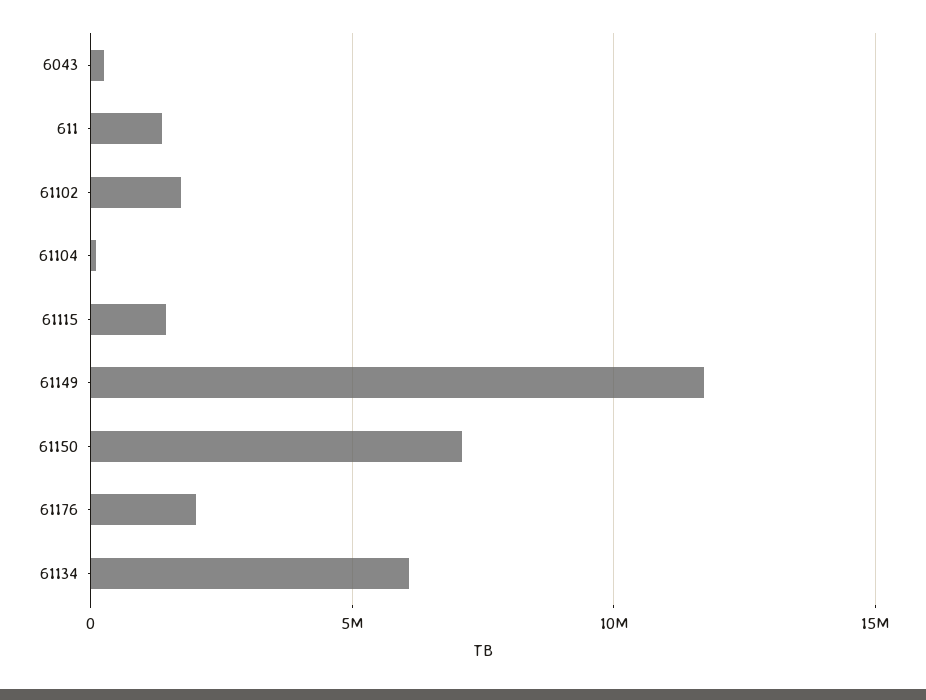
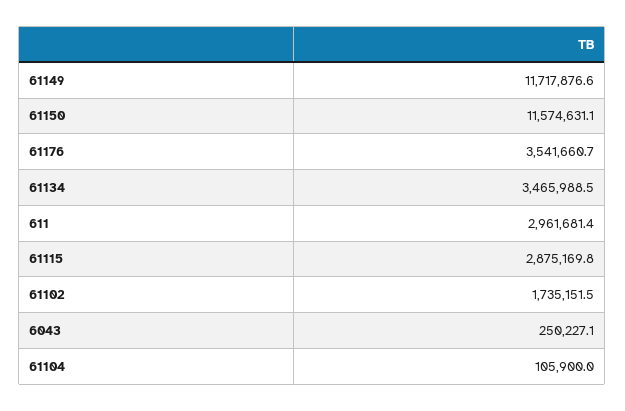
  {
    "6043": 250227.1,
-   "611": 1500000,
+   "611": 2961681.4,
    "61102": 1735151.5,
    "61104": 105900,
-   "61115": 1500000,
+   "61115": 2875169.8,
    "61149": 11717876.6,
-   "61150": 7000000,
+   "61150": 11574631.1,
-   "61176": 2000000,
+   "61176": 3541660.7,
-   "61134": 6000000
+   "61134": 3465988.5
  }

